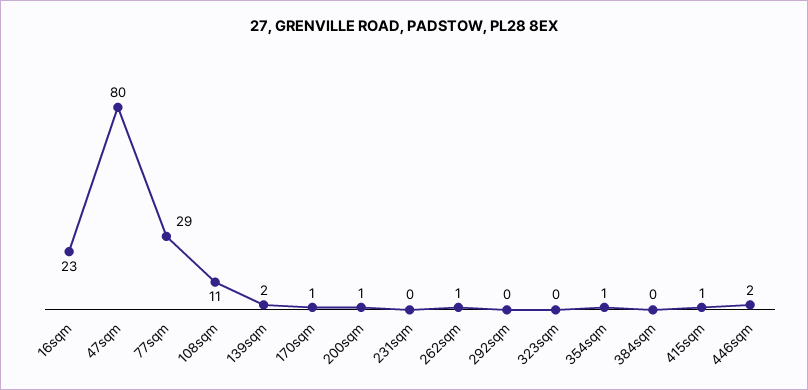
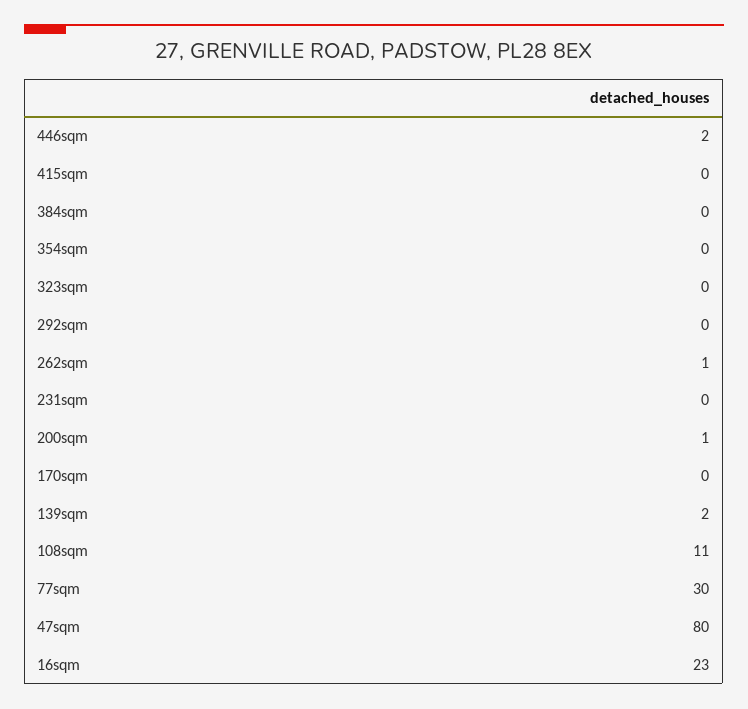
  {
    "16sqm": 23,
    "47sqm": 80,
-   "77sqm": 29,
+   "77sqm": 30,
    "108sqm": 11,
    "139sqm": 2,
-   "170sqm": 1,
+   "170sqm": 0,
    "200sqm": 1,
    "231sqm": 0,
    "262sqm": 1,
    "292sqm": 0,
    "323sqm": 0,
-   "354sqm": 1,
+   "354sqm": 0,
    "384sqm": 0,
-   "415sqm": 1,
+   "415sqm": 0,
    "446sqm": 2
  }

